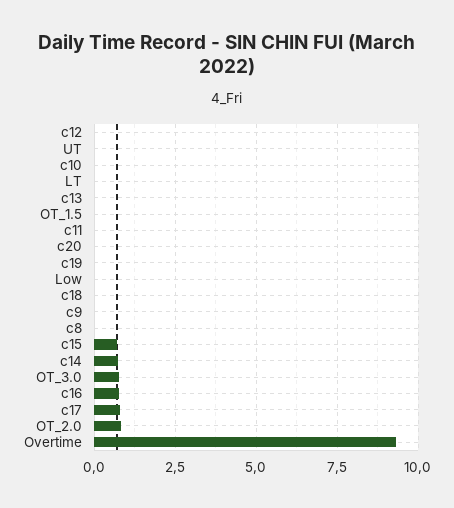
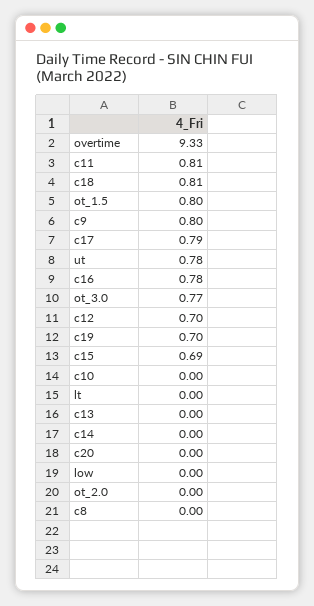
  {
-   "c12": 0,
+   "c12": 0.7,
-   "UT": 0,
+   "UT": 0.78,
    "c10": 0,
    "LT": 0,
    "c13": 0,
-   "OT_1.5": 0,
+   "OT_1.5": 0.8,
-   "c11": 0,
+   "c11": 0.81,
    "c20": 0,
-   "c19": 0,
+   "c19": 0.7,
    "Low": 0,
-   "c18": 0,
+   "c18": 0.81,
-   "c9": 0,
+   "c9": 0.8,
    "c8": 0,
    "c15": 0.69,
-   "c14": 0.75,
+   "c14": 0,
    "OT_3.0": 0.77,
    "c16": 0.78,
    "c17": 0.79,
-   "OT_2.0": 0.75,
+   "OT_2.0": 0,
    "Overtime": 9.33
  }

